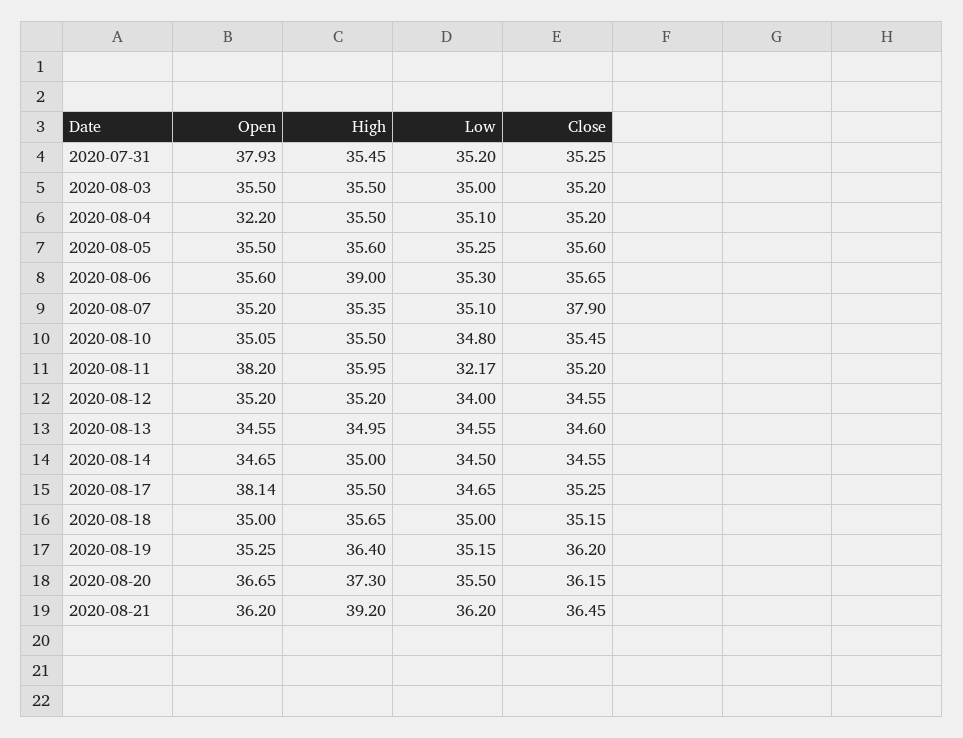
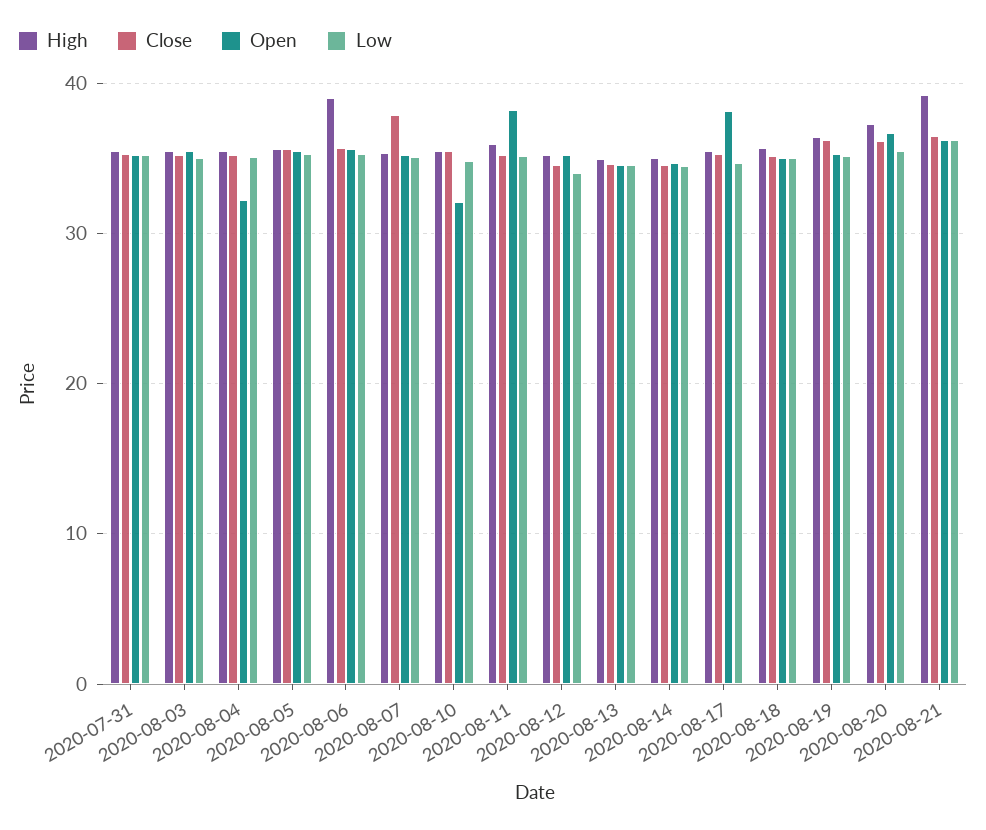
  {
    "Open": {
-     "2020-07-31": 37.93,
+     "2020-07-31": 35,
      "2020-08-03": 35.5,
      "2020-08-04": 32.2,
      "2020-08-05": 35.5,
      "2020-08-06": 35.6,
      "2020-08-07": 35.2,
-     "2020-08-10": 35.05,
+     "2020-08-10": 32,
      "2020-08-11": 38.2,
      "2020-08-12": 35.2,
      "2020-08-13": 34.55,
      "2020-08-14": 34.65,
      "2020-08-17": 38.14,
      "2020-08-18": 35,
      "2020-08-19": 35.25,
      "2020-08-20": 36.65,
      "2020-08-21": 36.2
    },
    "High": {
      "2020-07-31": 35.45,
      "2020-08-03": 35.5,
      "2020-08-04": 35.5,
      "2020-08-05": 35.6,
      "2020-08-06": 39,
      "2020-08-07": 35.35,
      "2020-08-10": 35.5,
      "2020-08-11": 35.95,
      "2020-08-12": 35.2,
      "2020-08-13": 34.95,
      "2020-08-14": 35,
      "2020-08-17": 35.5,
      "2020-08-18": 35.65,
      "2020-08-19": 36.4,
      "2020-08-20": 37.3,
      "2020-08-21": 39.2
    },
    "Low": {
      "2020-07-31": 35.2,
      "2020-08-03": 35,
      "2020-08-04": 35.1,
      "2020-08-05": 35.25,
      "2020-08-06": 35.3,
      "2020-08-07": 35.1,
      "2020-08-10": 34.8,
-     "2020-08-11": 32.17,
+     "2020-08-11": 35,
      "2020-08-12": 34,
      "2020-08-13": 34.55,
      "2020-08-14": 34.5,
      "2020-08-17": 34.65,
      "2020-08-18": 35,
      "2020-08-19": 35.15,
      "2020-08-20": 35.5,
      "2020-08-21": 36.2
    },
    "Close": {
      "2020-07-31": 35.25,
      "2020-08-03": 35.2,
      "2020-08-04": 35.2,
      "2020-08-05": 35.6,
      "2020-08-06": 35.65,
      "2020-08-07": 37.9,
      "2020-08-10": 35.45,
      "2020-08-11": 35.2,
      "2020-08-12": 34.55,
      "2020-08-13": 34.6,
      "2020-08-14": 34.55,
      "2020-08-17": 35.25,
      "2020-08-18": 35.15,
      "2020-08-19": 36.2,
      "2020-08-20": 36.15,
      "2020-08-21": 36.45
    }
  }

